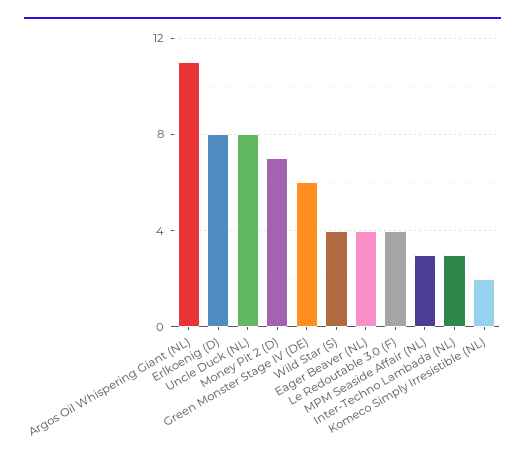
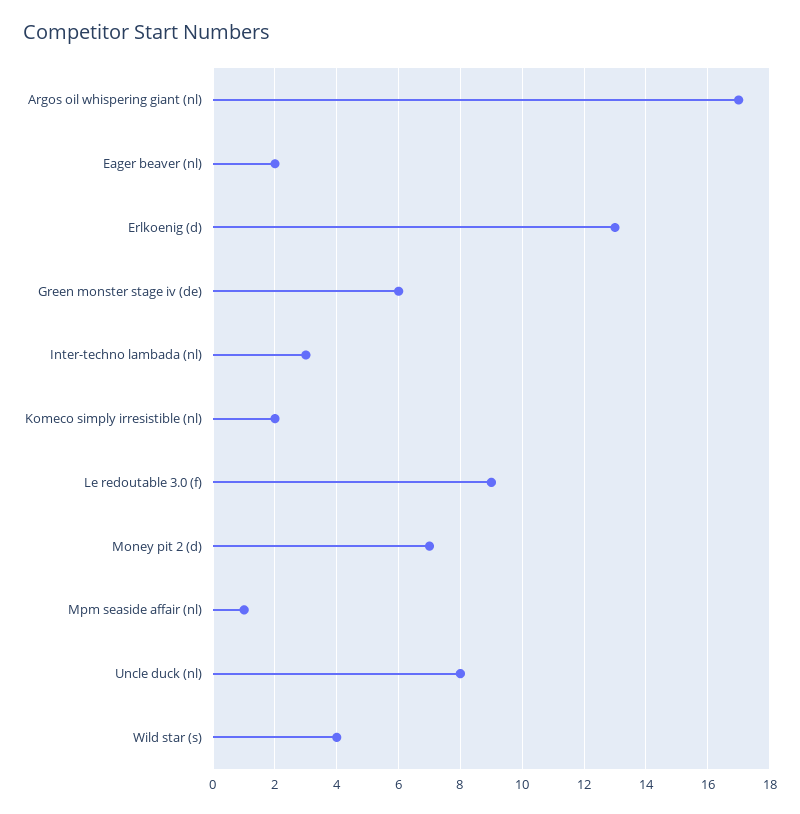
  {
-   "Argos Oil Whispering Giant (NL)": 11,
+   "Argos Oil Whispering Giant (NL)": 17,
-   "Erlkoenig (D)": 8,
+   "Erlkoenig (D)": 13,
    "Uncle Duck (NL)": 8,
    "Money Pit 2 (D)": 7,
    "Green Monster Stage IV (DE)": 6,
    "Wild Star (S)": 4,
-   "Eager Beaver (NL)": 4,
+   "Eager Beaver (NL)": 2,
-   "Le Redoutable 3.0 (F)": 4,
+   "Le Redoutable 3.0 (F)": 9,
-   "MPM Seaside Affair (NL)": 3,
+   "MPM Seaside Affair (NL)": 1,
    "Inter-Techno Lambada (NL)": 3,
    "Komeco Simply Irresistible (NL)": 2
  }

